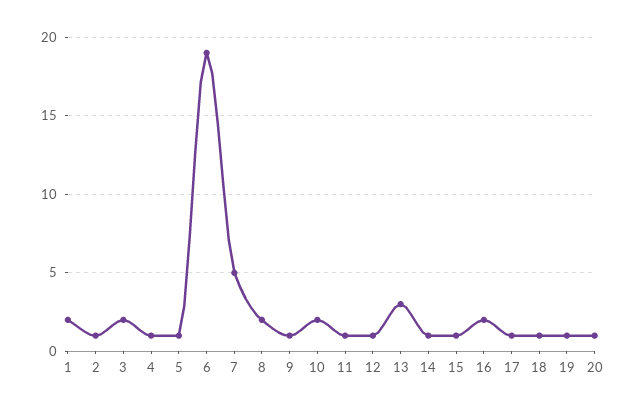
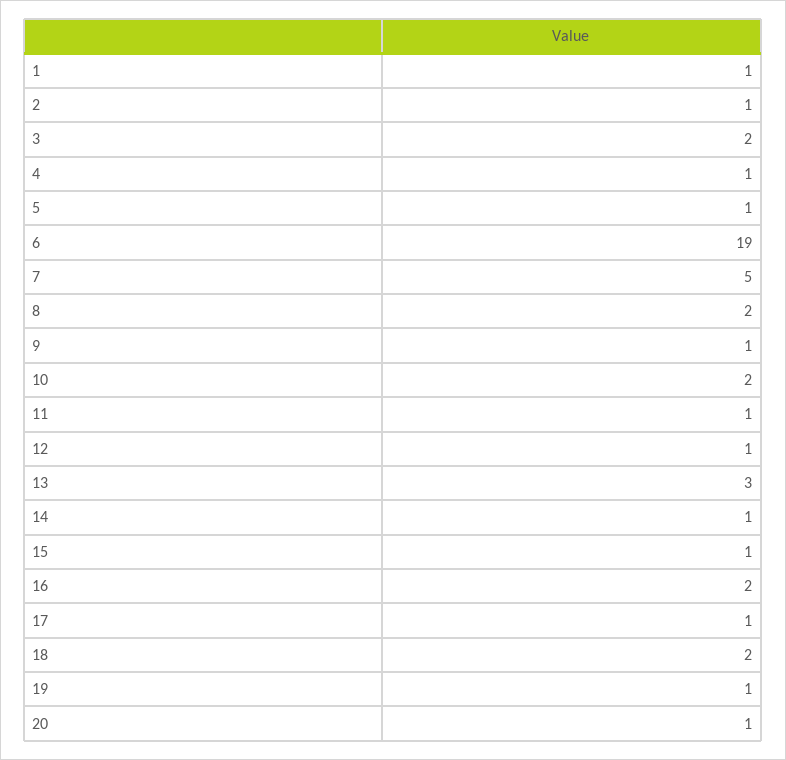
  {
-   "1": 2,
+   "1": 1,
    "2": 1,
    "3": 2,
    "4": 1,
    "5": 1,
    "6": 19,
    "7": 5,
    "8": 2,
    "9": 1,
    "10": 2,
    "11": 1,
    "12": 1,
    "13": 3,
    "14": 1,
    "15": 1,
    "16": 2,
    "17": 1,
-   "18": 1,
+   "18": 2,
    "19": 1,
    "20": 1
  }

